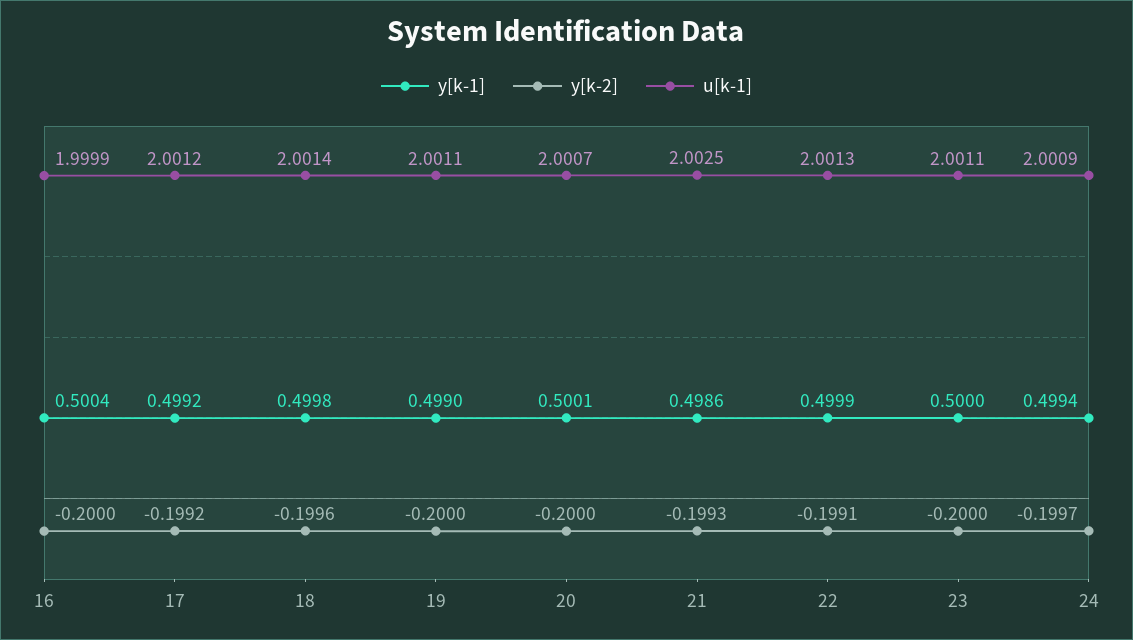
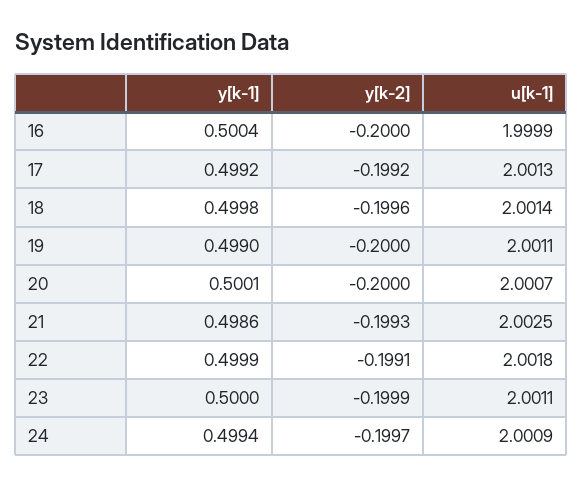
  {
    "y[k-1]": {
      "16": 0.5004,
      "17": 0.4992,
      "18": 0.4998,
      "19": 0.499,
      "20": 0.5001,
      "21": 0.4986,
      "22": 0.4999,
      "23": 0.5,
      "24": 0.4994
    },
    "y[k-2]": {
      "16": -0.2,
      "17": -0.1992,
      "18": -0.1996,
      "19": -0.2,
      "20": -0.2,
      "21": -0.1993,
      "22": -0.1991,
-     "23": -0.2,
+     "23": -0.1999,
      "24": -0.1997
    },
    "u[k-1]": {
      "16": 1.9999,
-     "17": 2.0012,
+     "17": 2.0013,
      "18": 2.0014,
      "19": 2.0011,
      "20": 2.0007,
      "21": 2.0025,
-     "22": 2.0013,
+     "22": 2.0018,
      "23": 2.0011,
      "24": 2.0009
    }
  }

